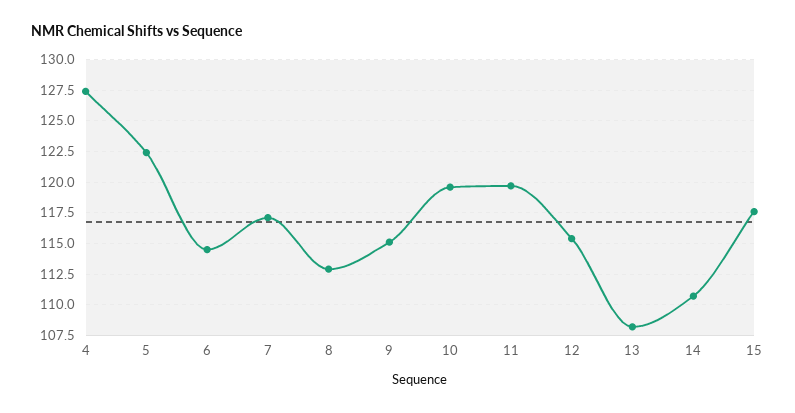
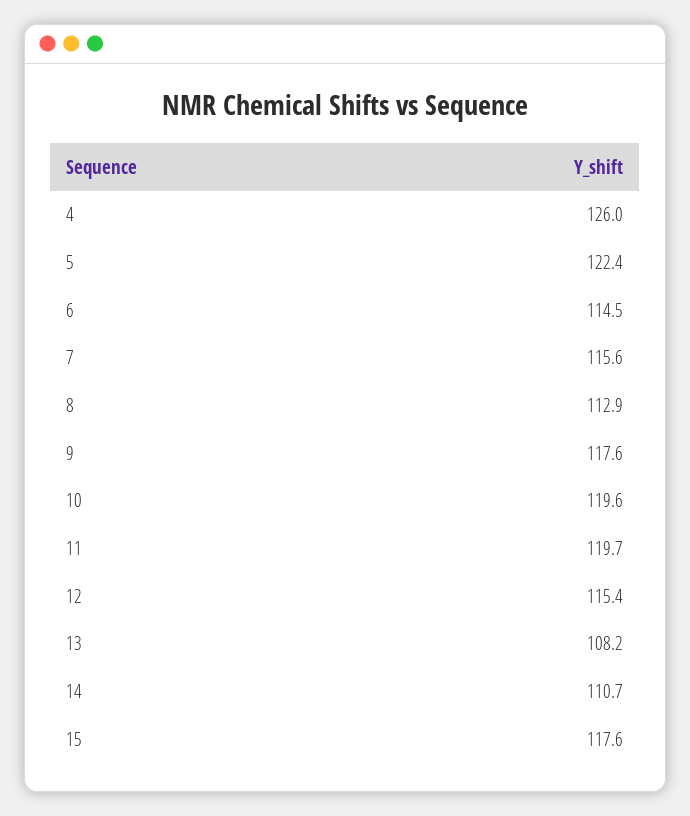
  {
-   "4": 127.5,
+   "4": 126,
    "5": 122.4,
    "6": 114.5,
-   "7": 117,
+   "7": 115.6,
    "8": 112.9,
-   "9": 115,
+   "9": 117.6,
    "10": 119.6,
    "11": 119.7,
    "12": 115.4,
    "13": 108.2,
    "14": 110.7,
    "15": 117.6
  }

